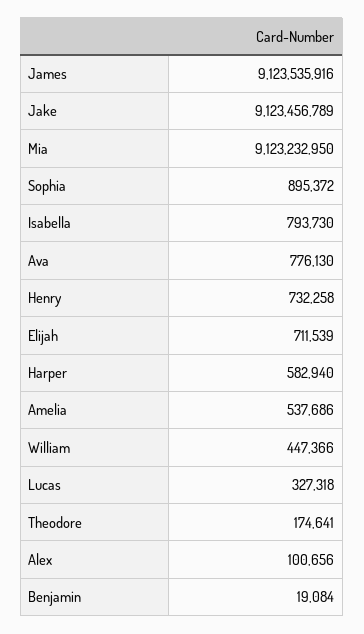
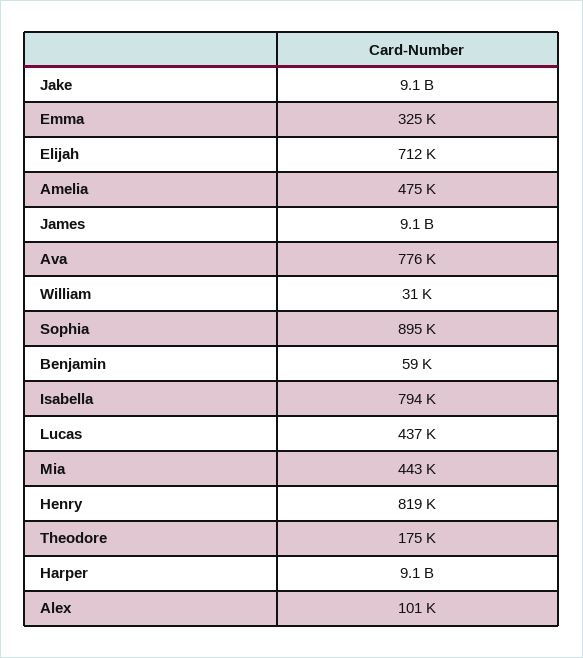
  {
    "James": 9123535916,
    "Jake": 9123456789,
-   "Mia": 9123232950,
+   "Mia": 443000,
    "Sophia": 895372,
    "Isabella": 793730,
    "Ava": 776130,
-   "Henry": 732258,
+   "Henry": 819000,
    "Elijah": 711539,
-   "Harper": 582940,
+   "Harper": 9100000000,
-   "Amelia": 537686,
+   "Amelia": 475000,
-   "William": 447366,
+   "William": 31000,
-   "Lucas": 327318,
+   "Lucas": 437000,
    "Theodore": 174641,
    "Alex": 100656,
-   "Benjamin": 19084
+   "Benjamin": 59000,
+   "Emma": 325000
  }

